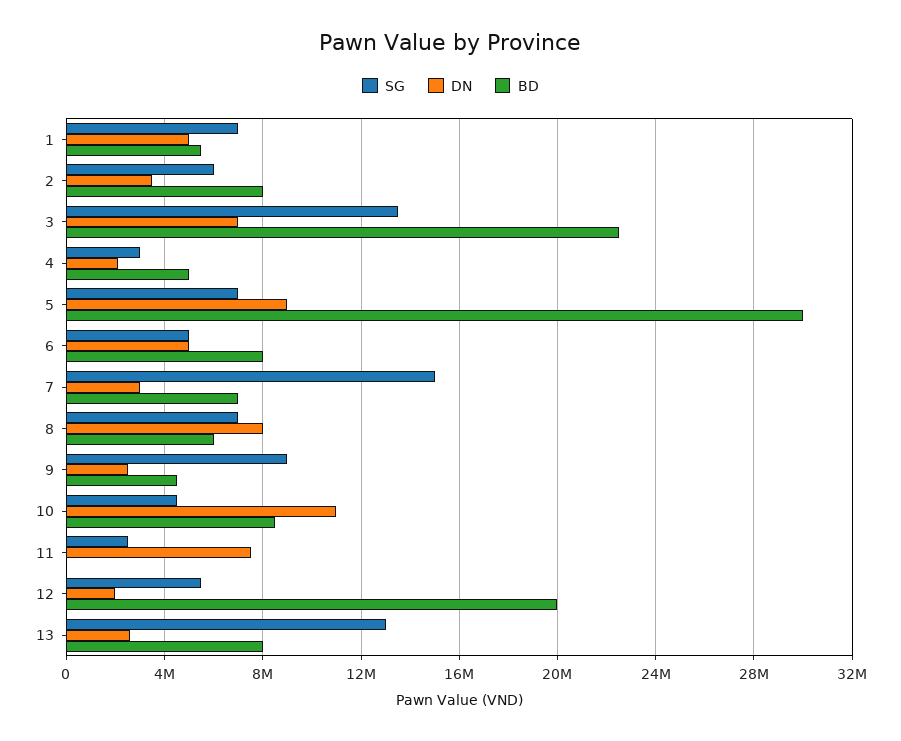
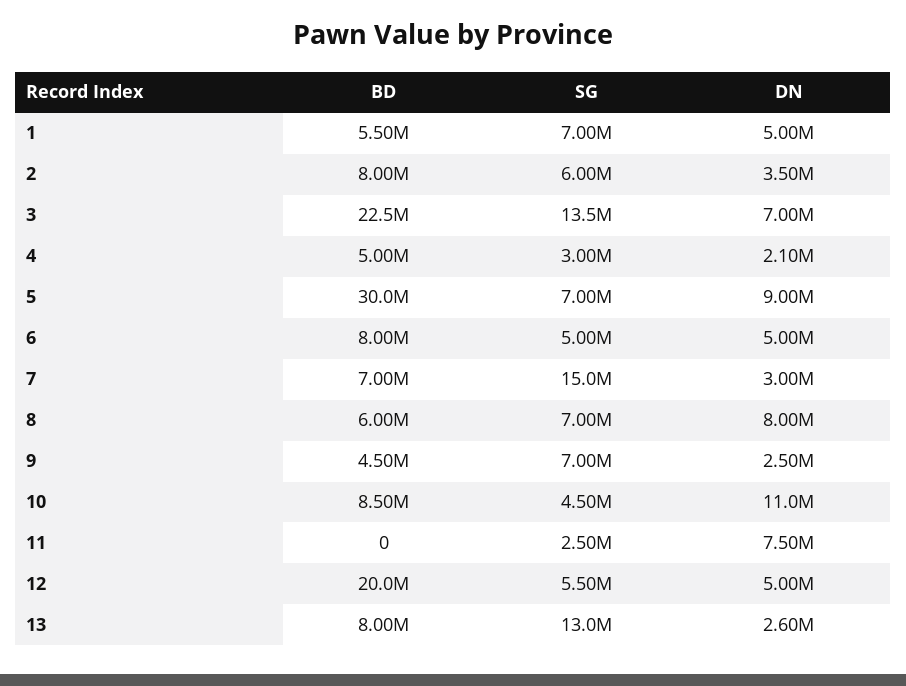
  {
    "SG": {
      "1": 7000000,
      "2": 6000000,
      "3": 13500000,
      "4": 3000000,
      "5": 7000000,
      "6": 5000000,
      "7": 15000000,
      "8": 7000000,
-     "9": 9000000,
+     "9": 7000000,
      "10": 4500000,
      "11": 2500000,
      "12": 5500000,
      "13": 13000000
    },
    "DN": {
      "1": 5000000,
      "2": 3500000,
      "3": 7000000,
      "4": 2100000,
      "5": 9000000,
      "6": 5000000,
      "7": 3000000,
      "8": 8000000,
      "9": 2500000,
      "10": 11000000,
      "11": 7500000,
-     "12": 2000000,
+     "12": 5000000,
      "13": 2600000
    },
    "BD": {
      "1": 5500000,
      "2": 8000000,
      "3": 22500000,
      "4": 5000000,
      "5": 30000000,
      "6": 8000000,
      "7": 7000000,
      "8": 6000000,
      "9": 4500000,
      "10": 8500000,
      "11": 0,
      "12": 20000000,
      "13": 8000000
    }
  }

